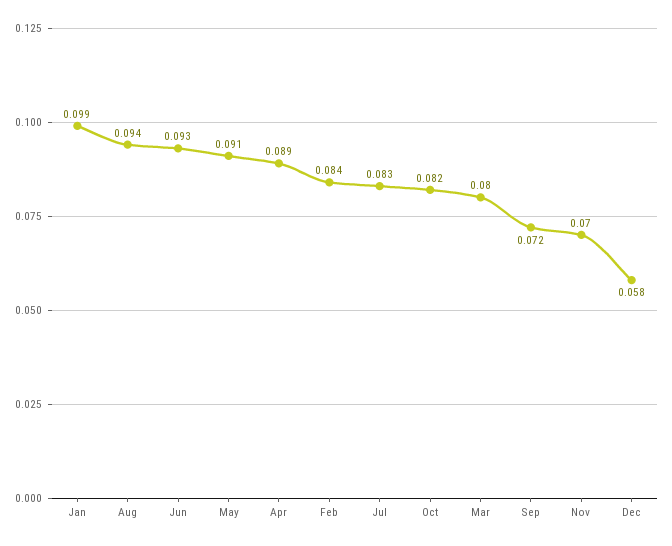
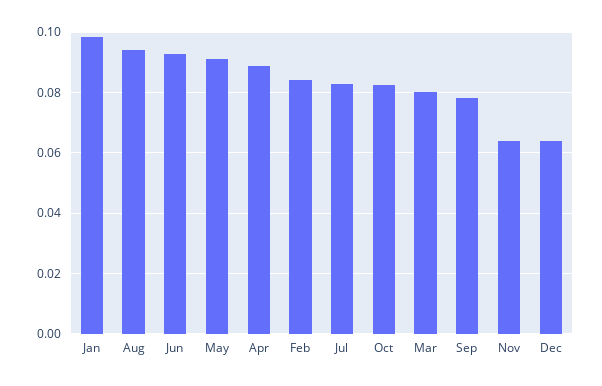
  {
    "Jan": 0.099,
    "Aug": 0.094,
    "Jun": 0.093,
    "May": 0.091,
    "Apr": 0.089,
    "Feb": 0.084,
    "Jul": 0.083,
    "Oct": 0.082,
    "Mar": 0.08,
-   "Sep": 0.072,
+   "Sep": 0.078,
-   "Nov": 0.07,
+   "Nov": 0.064,
-   "Dec": 0.058
+   "Dec": 0.064
  }

